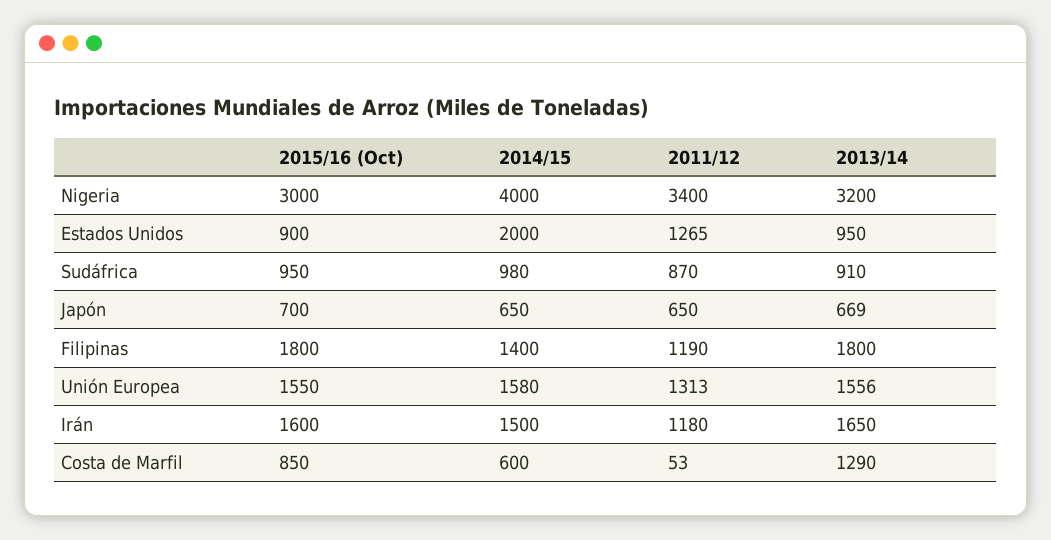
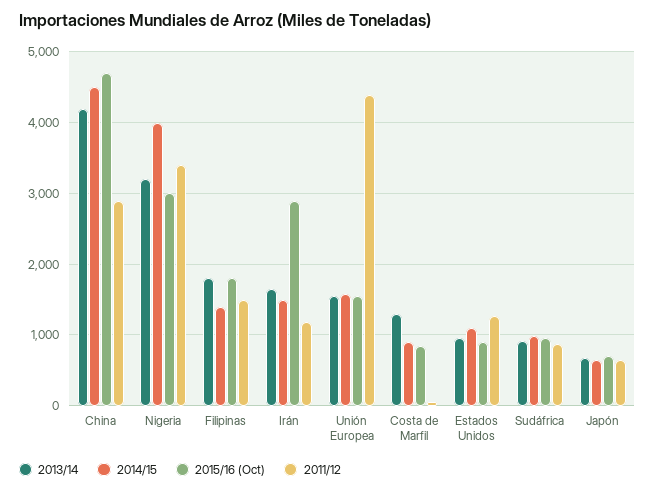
  {
    "2015/16 (Oct)": {
      "Nigeria": 3000,
      "Estados Unidos": 900,
      "Sudáfrica": 950,
      "Japón": 700,
      "Filipinas": 1800,
      "Unión Europea": 1550,
-     "Irán": 1600,
+     "Irán": 2900,
-     "Costa de Marfil": 850
+     "Costa de Marfil": 850,
+     "China": 4700
    },
    "2014/15": {
      "Nigeria": 4000,
-     "Estados Unidos": 2000,
+     "Estados Unidos": 1100,
      "Sudáfrica": 980,
      "Japón": 650,
      "Filipinas": 1400,
      "Unión Europea": 1580,
      "Irán": 1500,
-     "Costa de Marfil": 600
+     "Costa de Marfil": 900,
+     "China": 4500
    },
    "2011/12": {
      "Nigeria": 3400,
      "Estados Unidos": 1265,
      "Sudáfrica": 870,
      "Japón": 650,
-     "Filipinas": 1190,
+     "Filipinas": 1500,
-     "Unión Europea": 1313,
+     "Unión Europea": 4400,
      "Irán": 1180,
-     "Costa de Marfil": 53
+     "Costa de Marfil": 53,
+     "China": 2900
    },
    "2013/14": {
      "Nigeria": 3200,
      "Estados Unidos": 950,
      "Sudáfrica": 910,
      "Japón": 669,
      "Filipinas": 1800,
      "Unión Europea": 1556,
      "Irán": 1650,
-     "Costa de Marfil": 1290
+     "Costa de Marfil": 1290,
+     "China": 4200
    }
  }

